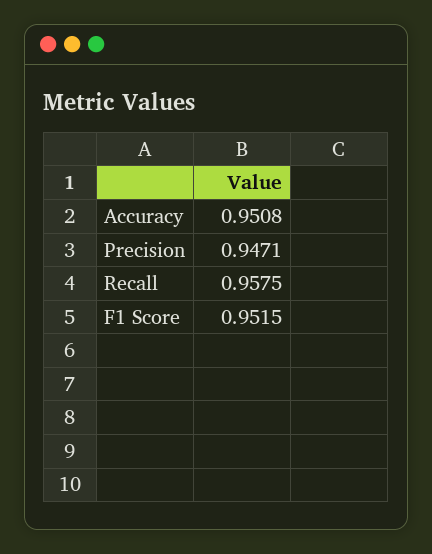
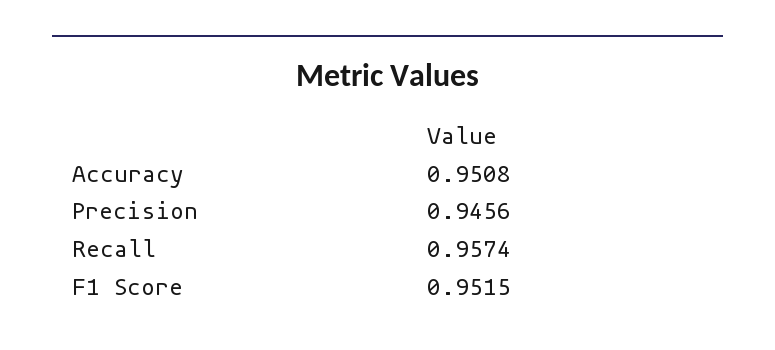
  {
    "Accuracy": 0.9508,
-   "Precision": 0.9471,
+   "Precision": 0.9456,
-   "Recall": 0.9575,
+   "Recall": 0.9574,
    "F1 Score": 0.9515
  }

